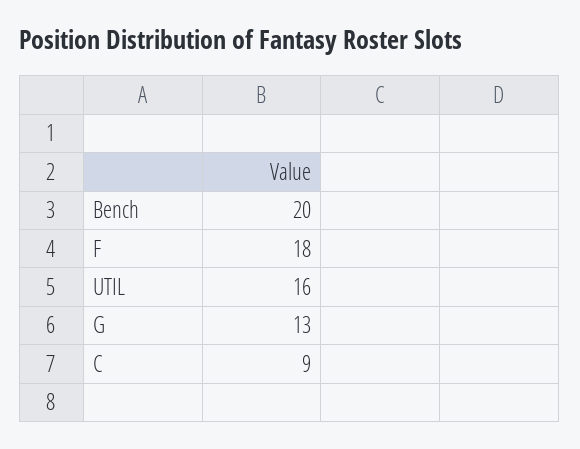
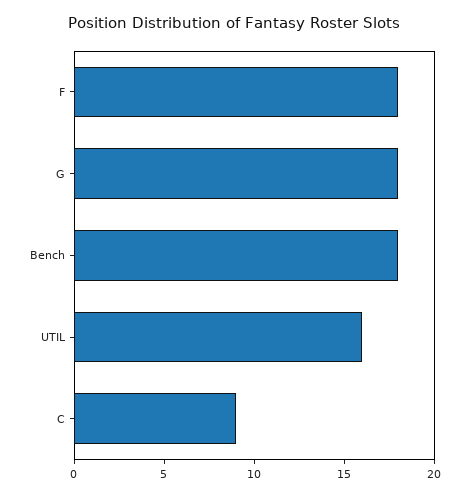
  {
-   "Bench": 20,
+   "Bench": 18,
    "F": 18,
    "UTIL": 16,
-   "G": 13,
+   "G": 18,
    "C": 9
  }

